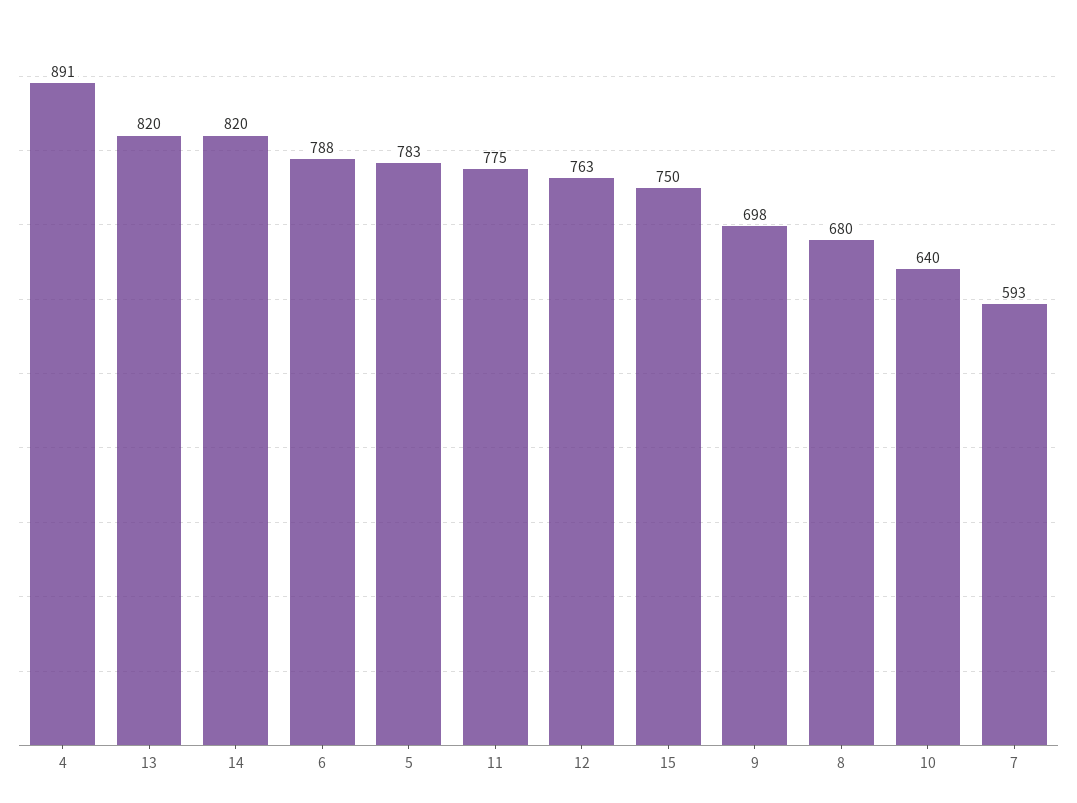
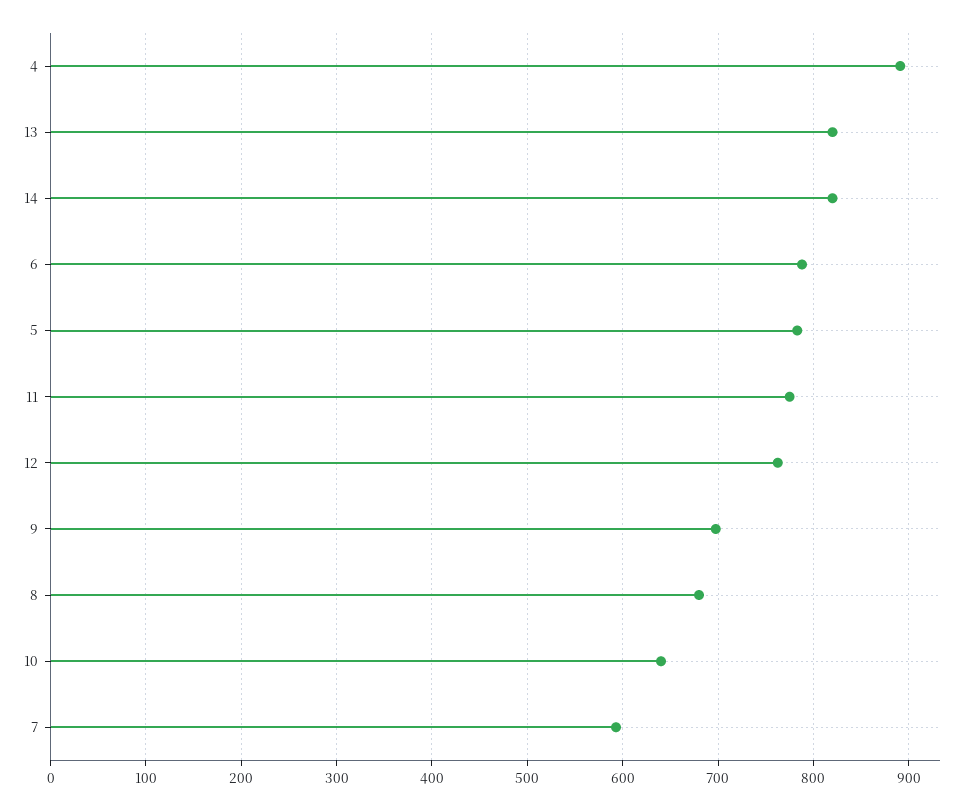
  {
    "4": 891,
    "13": 820,
    "14": 820,
    "6": 788,
    "5": 783,
    "11": 775,
    "12": 763,
-   "15": 750,
    "9": 698,
    "8": 680,
    "10": 640,
    "7": 593
  }

